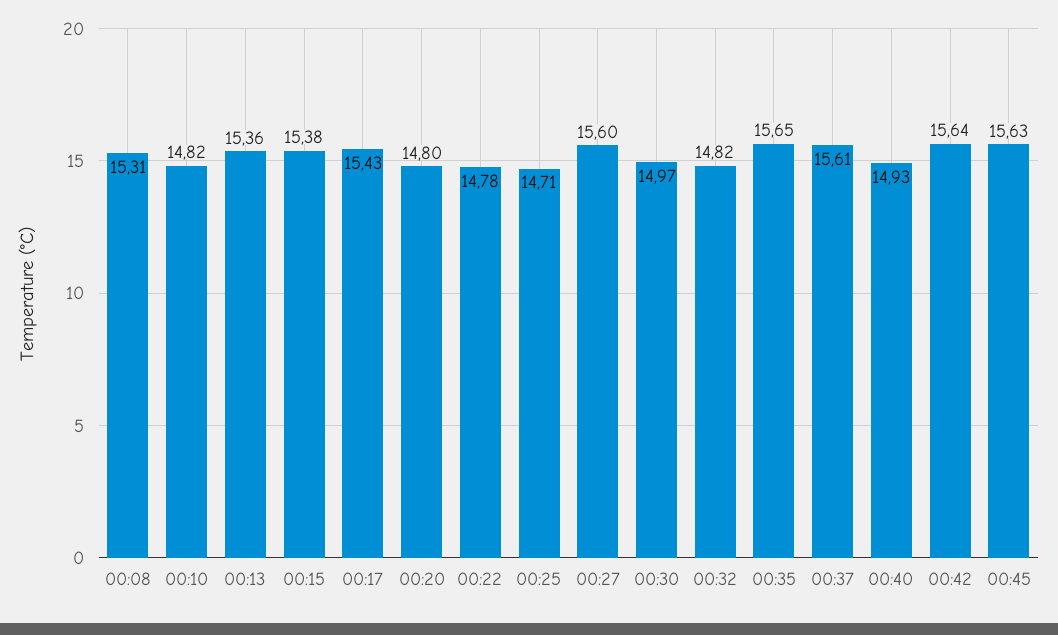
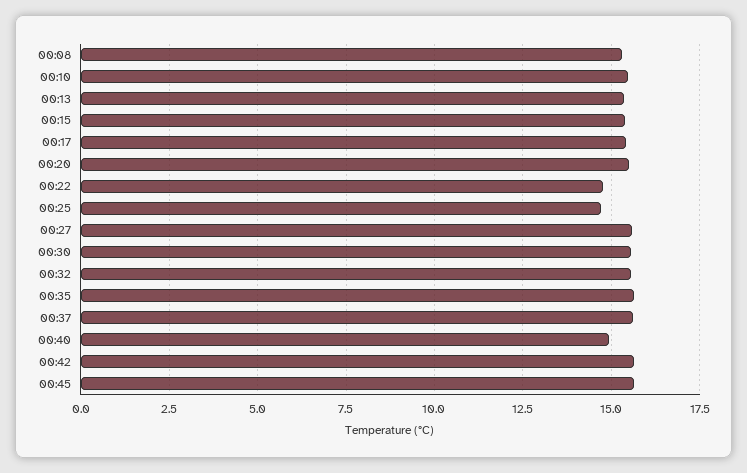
  {
    "00:08": 15.31,
-   "00:10": 14.82,
+   "00:10": 15.5,
    "00:13": 15.36,
    "00:15": 15.38,
    "00:17": 15.43,
-   "00:20": 14.8,
+   "00:20": 15.5,
    "00:22": 14.78,
    "00:25": 14.71,
    "00:27": 15.6,
-   "00:30": 14.97,
+   "00:30": 15.5,
-   "00:32": 14.82,
+   "00:32": 15.5,
    "00:35": 15.65,
    "00:37": 15.61,
    "00:40": 14.93,
    "00:42": 15.64,
    "00:45": 15.63
  }

